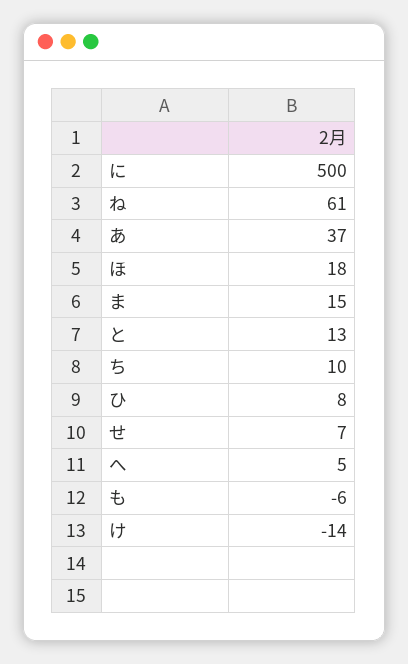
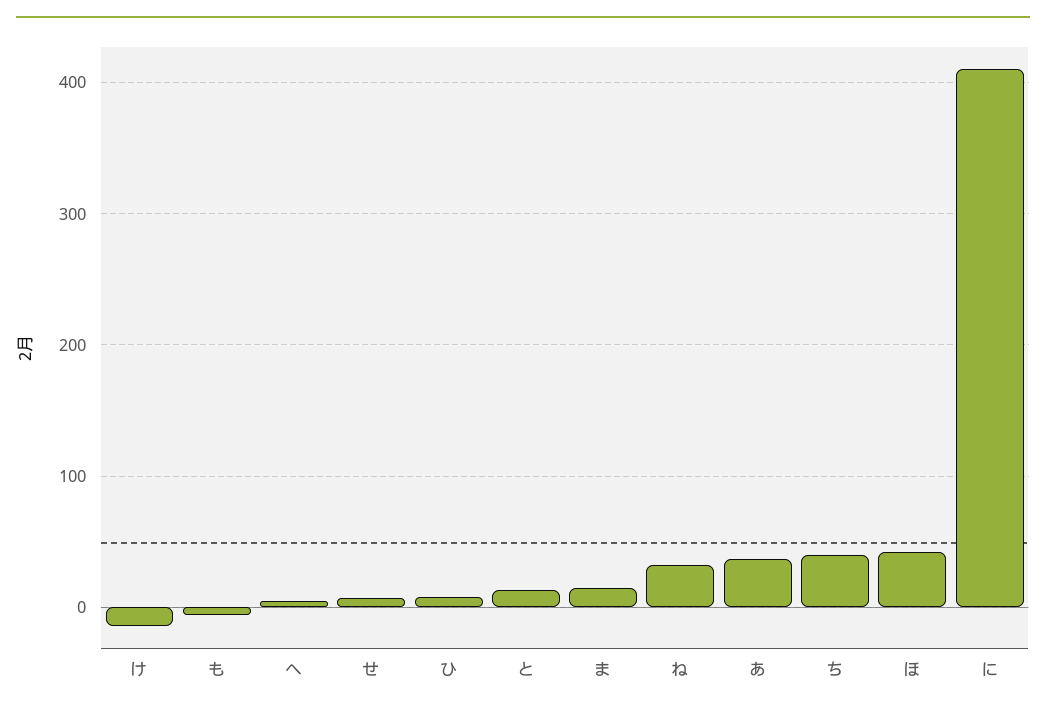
  {
-   "に": 500,
+   "に": 410,
-   "ね": 61,
+   "ね": 30,
    "あ": 37,
-   "ほ": 18,
+   "ほ": 40,
    "ま": 15,
    "と": 13,
-   "ち": 10,
+   "ち": 40,
    "ひ": 8,
    "せ": 7,
    "へ": 5,
    "も": -6,
    "け": -14
  }

